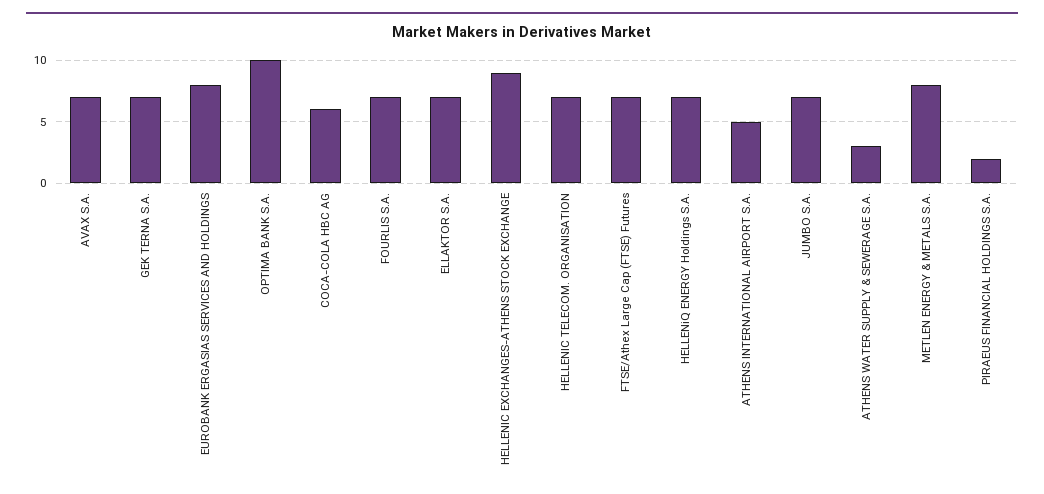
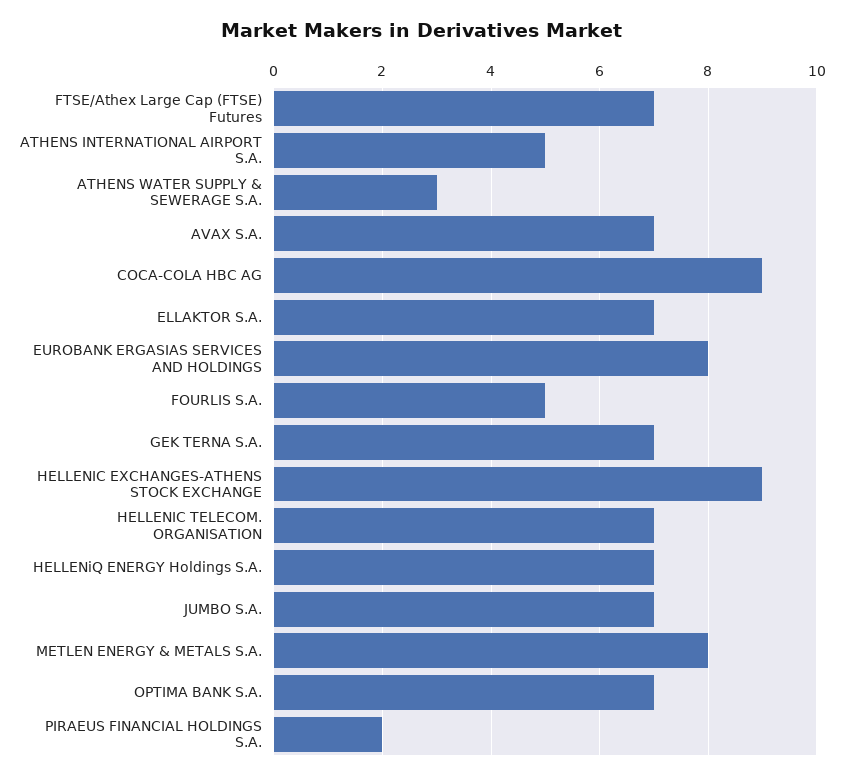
  {
    "AVAX S.A.": 7,
    "GEK TERNA S.A.": 7,
    "EUROBANK ERGASIAS SERVICES AND HOLDINGS": 8,
-   "OPTIMA BANK S.A.": 10,
+   "OPTIMA BANK S.A.": 7,
-   "COCA-COLA HBC AG": 6,
+   "COCA-COLA HBC AG": 9,
-   "FOURLIS S.A.": 7,
+   "FOURLIS S.A.": 5,
    "ELLAKTOR S.A.": 7,
    "HELLENIC EXCHANGES-ATHENS STOCK EXCHANGE": 9,
    "HELLENIC TELECOM. ORGANISATION": 7,
    "FTSE/Athex Large Cap (FTSE) Futures": 7,
    "HELLENiQ ENERGY Holdings S.A.": 7,
    "ATHENS INTERNATIONAL AIRPORT S.A.": 5,
    "JUMBO S.A.": 7,
    "ATHENS WATER SUPPLY & SEWERAGE S.A.": 3,
    "METLEN ENERGY & METALS S.A.": 8,
    "PIRAEUS FINANCIAL HOLDINGS S.A.": 2
  }

